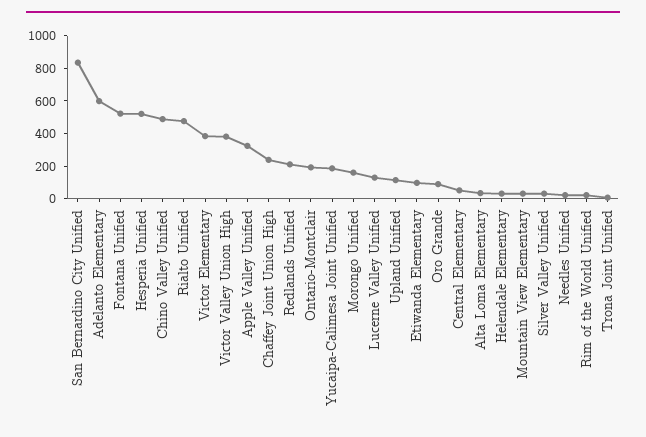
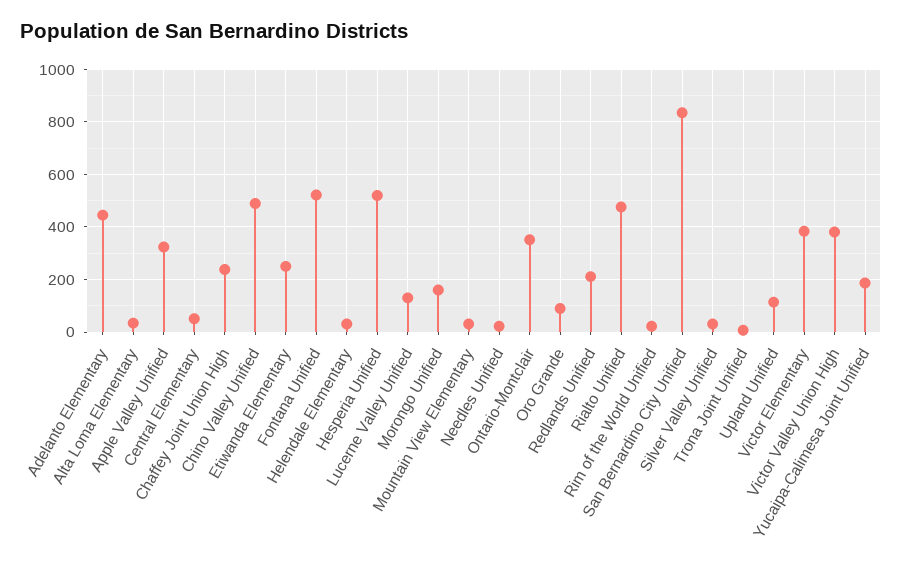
  {
    "San Bernardino City Unified": 825,
-   "Adelanto Elementary": 600,
+   "Adelanto Elementary": 450,
    "Fontana Unified": 525,
    "Hesperia Unified": 525,
    "Chino Valley Unified": 500,
    "Rialto Unified": 475,
    "Victor Elementary": 375,
    "Victor Valley Union High": 375,
    "Apple Valley Unified": 325,
    "Chaffey Joint Union High": 250,
    "Redlands Unified": 200,
-   "Ontario-Montclair": 200,
+   "Ontario-Montclair": 350,
    "Yucaipa-Calimesa Joint Unified": 175,
    "Morongo Unified": 150,
    "Lucerne Valley Unified": 125,
    "Upland Unified": 125,
-   "Etiwanda Elementary": 100,
+   "Etiwanda Elementary": 250,
    "Oro Grande": 100,
    "Central Elementary": 50,
    "Alta Loma Elementary": 25,
    "Helendale Elementary": 25,
    "Mountain View Elementary": 25,
    "Silver Valley Unified": 25,
    "Needles Unified": 25,
    "Rim of the World Unified": 25,
    "Trona Joint Unified": 0
  }

